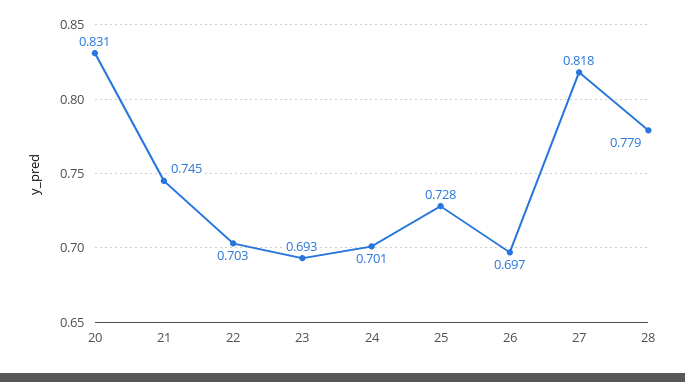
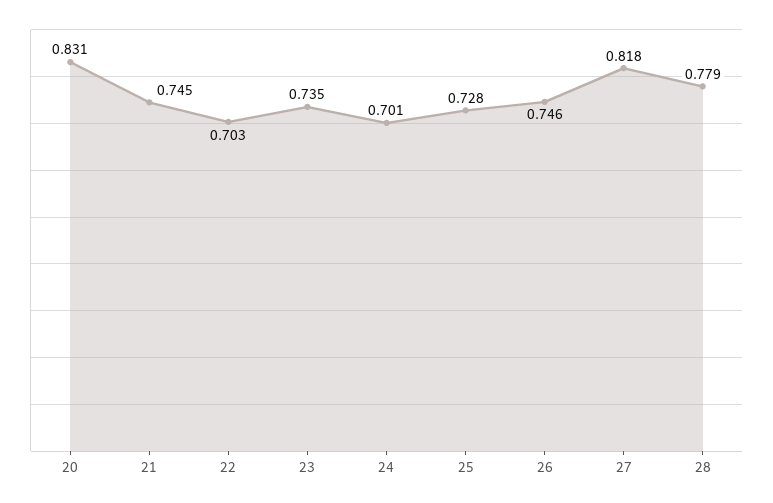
  {
    "20": 0.831,
    "21": 0.745,
    "22": 0.703,
-   "23": 0.693,
+   "23": 0.735,
    "24": 0.701,
    "25": 0.728,
-   "26": 0.697,
+   "26": 0.746,
    "27": 0.818,
    "28": 0.779
  }

